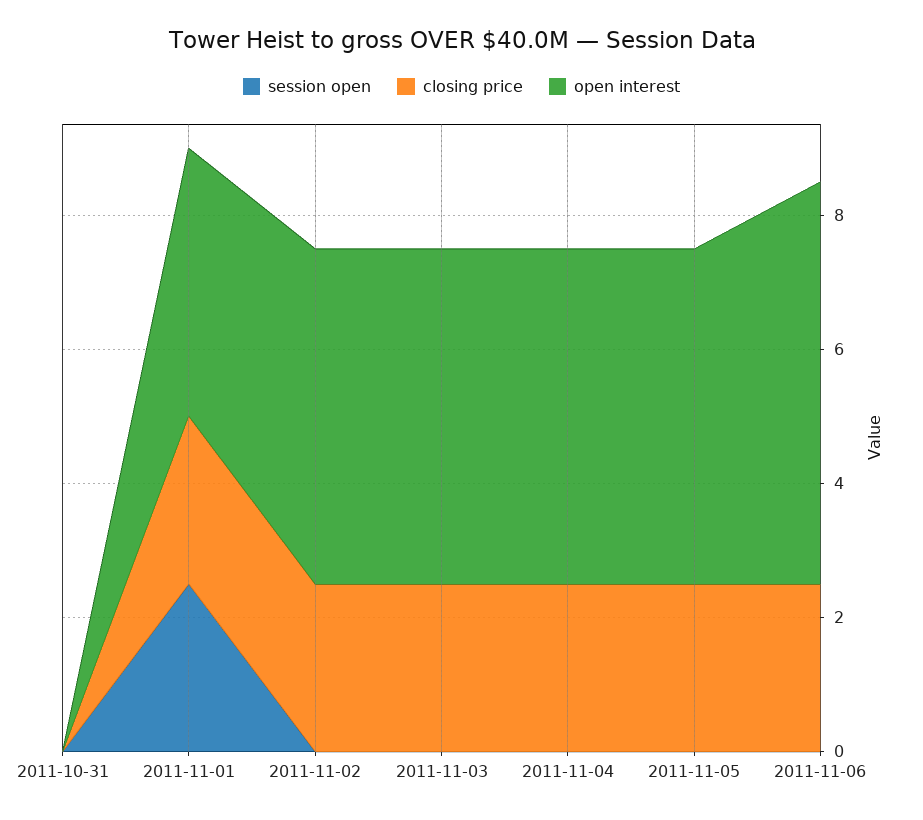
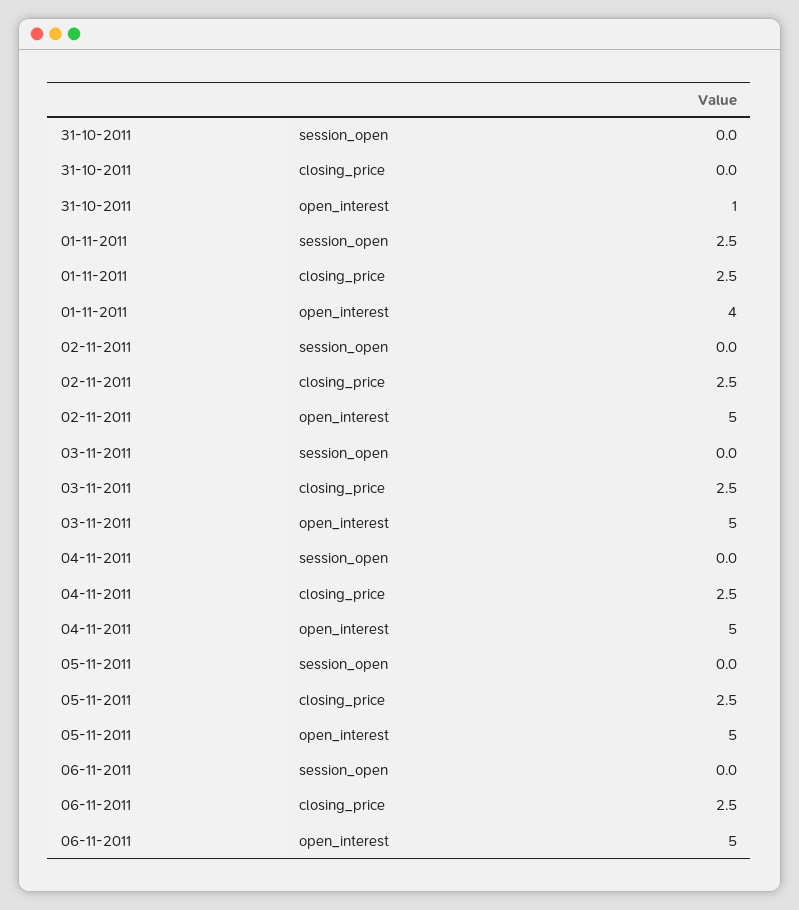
  {
    "session open": {
      "2011-10-31": 0,
      "2011-11-01": 2.5,
      "2011-11-02": 0,
      "2011-11-03": 0,
      "2011-11-04": 0,
      "2011-11-05": 0,
      "2011-11-06": 0
    },
    "closing price": {
      "2011-10-31": 0,
      "2011-11-01": 2.5,
      "2011-11-02": 2.5,
      "2011-11-03": 2.5,
      "2011-11-04": 2.5,
      "2011-11-05": 2.5,
      "2011-11-06": 2.5
    },
    "open interest": {
-     "2011-10-31": 0,
+     "2011-10-31": 1,
      "2011-11-01": 4,
      "2011-11-02": 5,
      "2011-11-03": 5,
      "2011-11-04": 5,
      "2011-11-05": 5,
-     "2011-11-06": 6
+     "2011-11-06": 5
    }
  }

